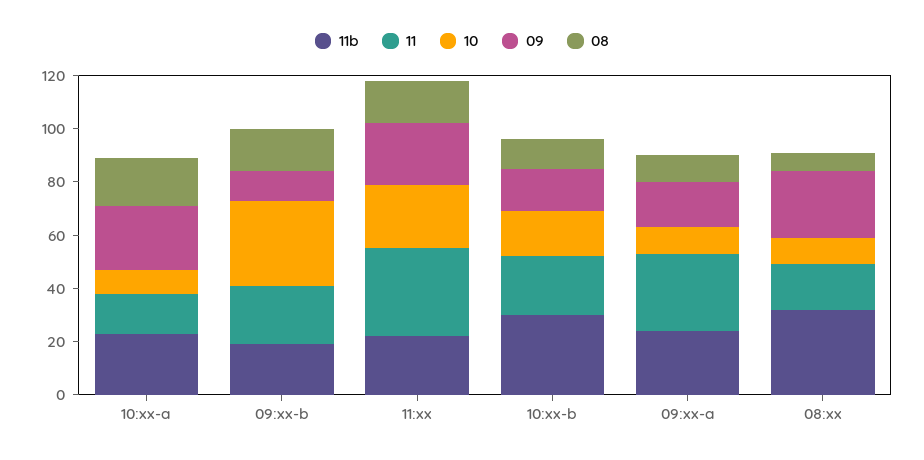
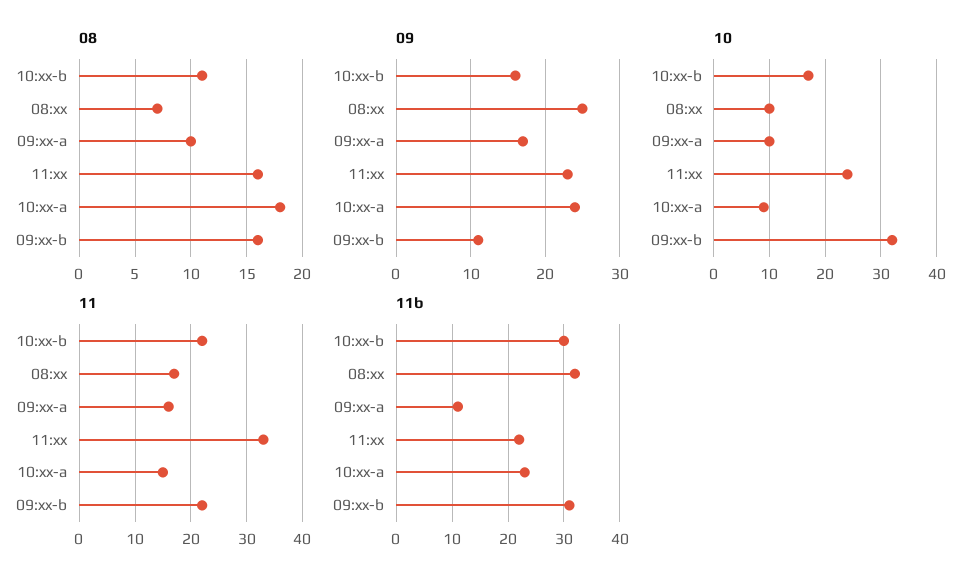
  {
    "11b": {
      "10:xx-a": 25,
-     "09:xx-b": 20,
+     "09:xx-b": 30,
      "11:xx": 20,
      "10:xx-b": 30,
-     "09:xx-a": 25,
+     "09:xx-a": 10,
      "08:xx": 30
    },
    "11": {
      "10:xx-a": 15,
      "09:xx-b": 20,
      "11:xx": 35,
      "10:xx-b": 20,
-     "09:xx-a": 30,
+     "09:xx-a": 15,
      "08:xx": 15
    },
    "10": {
      "10:xx-a": 10,
      "09:xx-b": 30,
      "11:xx": 25,
      "10:xx-b": 15,
      "09:xx-a": 10,
      "08:xx": 10
    },
    "09": {
      "10:xx-a": 24,
      "09:xx-b": 11,
      "11:xx": 23,
      "10:xx-b": 16,
      "09:xx-a": 17,
      "08:xx": 25
    },
    "08": {
      "10:xx-a": 18,
      "09:xx-b": 16,
      "11:xx": 16,
      "10:xx-b": 11,
      "09:xx-a": 10,
      "08:xx": 7
    }
  }

